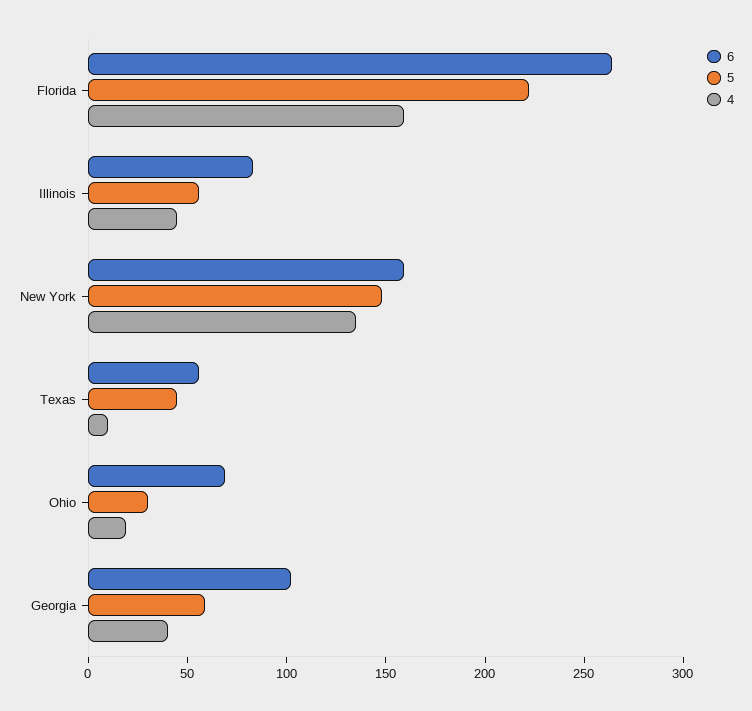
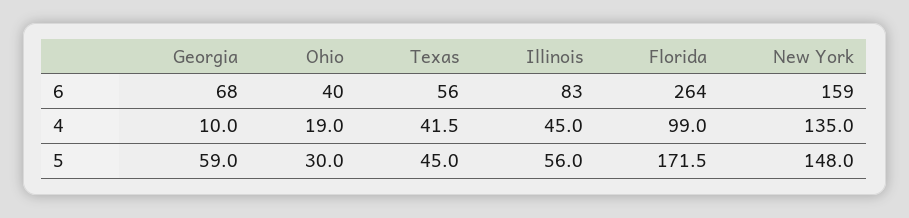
  {
    "6": {
      "Florida": 264,
      "Illinois": 83,
      "New York": 159,
      "Texas": 56,
-     "Ohio": 70,
+     "Ohio": 40,
-     "Georgia": 100
+     "Georgia": 68
    },
    "5": {
-     "Florida": 220,
+     "Florida": 171.5,
      "Illinois": 56,
      "New York": 148,
      "Texas": 45,
      "Ohio": 30,
      "Georgia": 59
    },
    "4": {
-     "Florida": 160,
+     "Florida": 99,
      "Illinois": 45,
      "New York": 135,
-     "Texas": 10,
+     "Texas": 41.5,
      "Ohio": 19,
-     "Georgia": 40
+     "Georgia": 10
    }
  }

